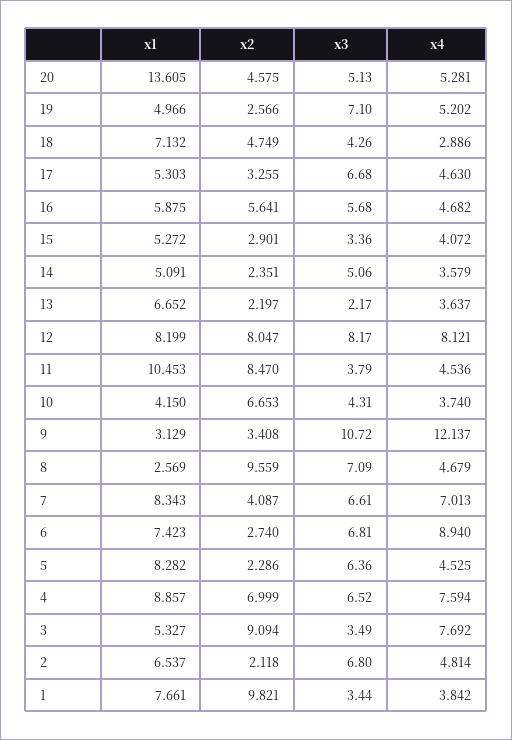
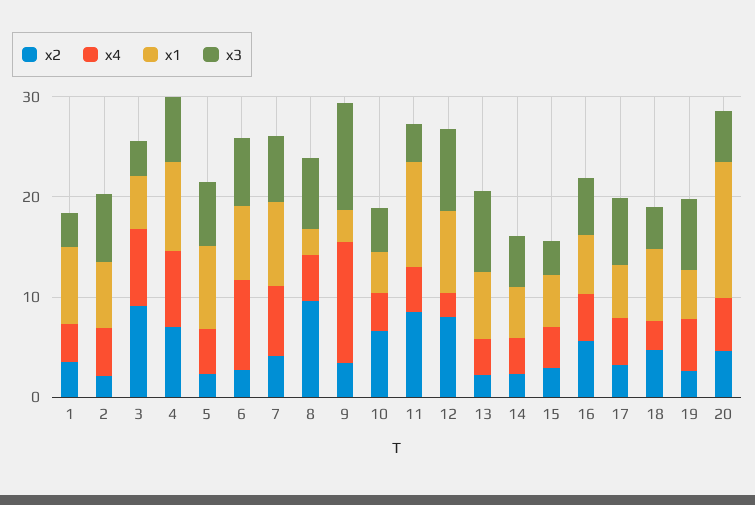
  {
    "x1": {
      "20": 13.605,
      "19": 4.966,
      "18": 7.132,
      "17": 5.303,
      "16": 5.875,
      "15": 5.272,
      "14": 5.091,
      "13": 6.652,
      "12": 8.199,
      "11": 10.453,
      "10": 4.15,
      "9": 3.129,
      "8": 2.569,
      "7": 8.343,
      "6": 7.423,
      "5": 8.282,
      "4": 8.857,
      "3": 5.327,
      "2": 6.537,
      "1": 7.661
    },
    "x2": {
      "20": 4.575,
      "19": 2.566,
      "18": 4.749,
      "17": 3.255,
      "16": 5.641,
      "15": 2.901,
      "14": 2.351,
      "13": 2.197,
      "12": 8.047,
      "11": 8.47,
      "10": 6.653,
      "9": 3.408,
      "8": 9.559,
      "7": 4.087,
      "6": 2.74,
      "5": 2.286,
      "4": 6.999,
      "3": 9.094,
      "2": 2.118,
-     "1": 9.821
+     "1": 4
    },
    "x3": {
      "20": 5.13,
      "19": 7.1,
      "18": 4.26,
      "17": 6.68,
      "16": 5.68,
      "15": 3.36,
      "14": 5.06,
-     "13": 2.17,
+     "13": 8,
      "12": 8.17,
      "11": 3.79,
      "10": 4.31,
      "9": 10.72,
      "8": 7.09,
      "7": 6.61,
      "6": 6.81,
      "5": 6.36,
      "4": 6.52,
      "3": 3.49,
      "2": 6.8,
      "1": 3.44
    },
    "x4": {
      "20": 5.281,
      "19": 5.202,
      "18": 2.886,
      "17": 4.63,
      "16": 4.682,
      "15": 4.072,
      "14": 3.579,
      "13": 3.637,
-     "12": 8.121,
+     "12": 2,
      "11": 4.536,
      "10": 3.74,
      "9": 12.137,
      "8": 4.679,
      "7": 7.013,
      "6": 8.94,
      "5": 4.525,
      "4": 7.594,
      "3": 7.692,
      "2": 4.814,
      "1": 3.842
    }
  }

